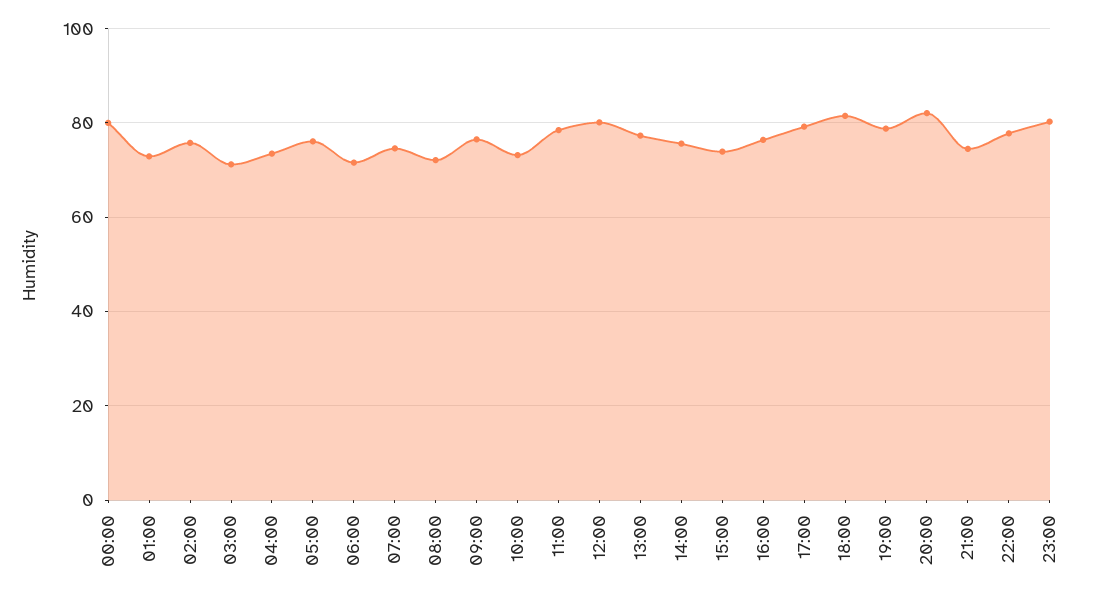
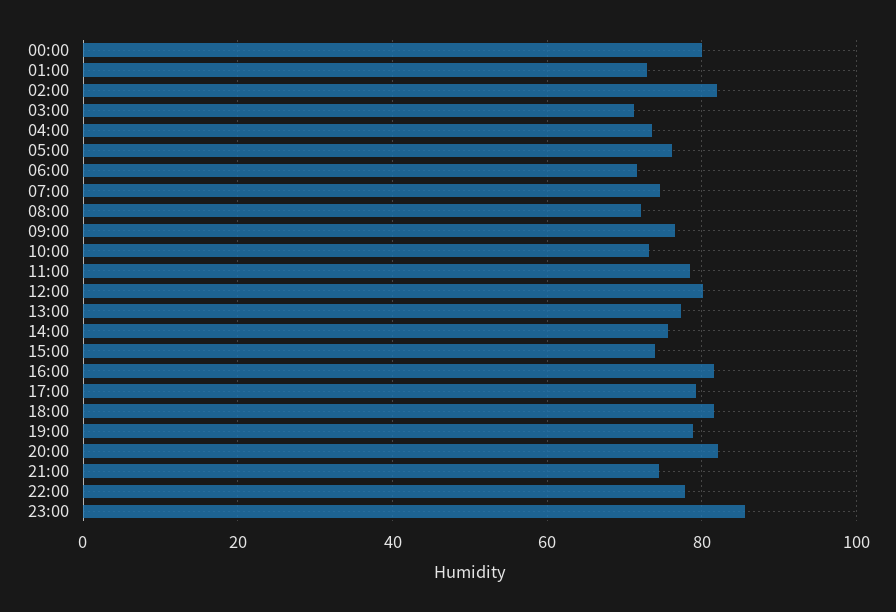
  {
    "00:00": 80,
    "01:00": 72,
-   "02:00": 76,
+   "02:00": 82,
    "03:00": 72,
    "04:00": 74,
    "05:00": 76,
    "06:00": 72,
    "07:00": 74,
    "08:00": 72,
    "09:00": 76,
    "10:00": 74,
    "11:00": 78,
    "12:00": 80,
    "13:00": 78,
    "14:00": 76,
    "15:00": 74,
-   "16:00": 76,
+   "16:00": 82,
    "17:00": 80,
    "18:00": 82,
    "19:00": 78,
    "20:00": 82,
    "21:00": 74,
    "22:00": 78,
-   "23:00": 80
+   "23:00": 86
  }

